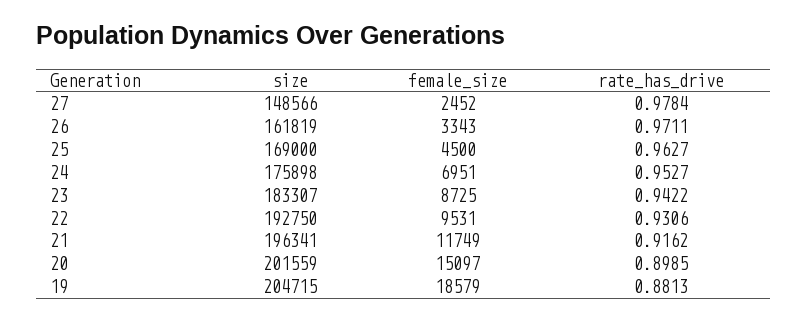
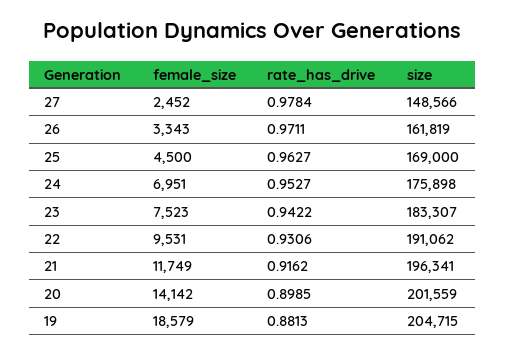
  {
    "size": {
      "27": 148566,
      "26": 161819,
      "25": 169000,
      "24": 175898,
      "23": 183307,
-     "22": 192750,
+     "22": 191062,
      "21": 196341,
      "20": 201559,
      "19": 204715
    },
    "female_size": {
      "27": 2452,
      "26": 3343,
      "25": 4500,
      "24": 6951,
-     "23": 8725,
+     "23": 7523,
      "22": 9531,
      "21": 11749,
-     "20": 15097,
+     "20": 14142,
      "19": 18579
    },
    "rate_has_drive": {
      "27": 0.9784,
      "26": 0.9711,
      "25": 0.9627,
      "24": 0.9527,
      "23": 0.9422,
      "22": 0.9306,
      "21": 0.9162,
      "20": 0.8985,
      "19": 0.8813
    }
  }

